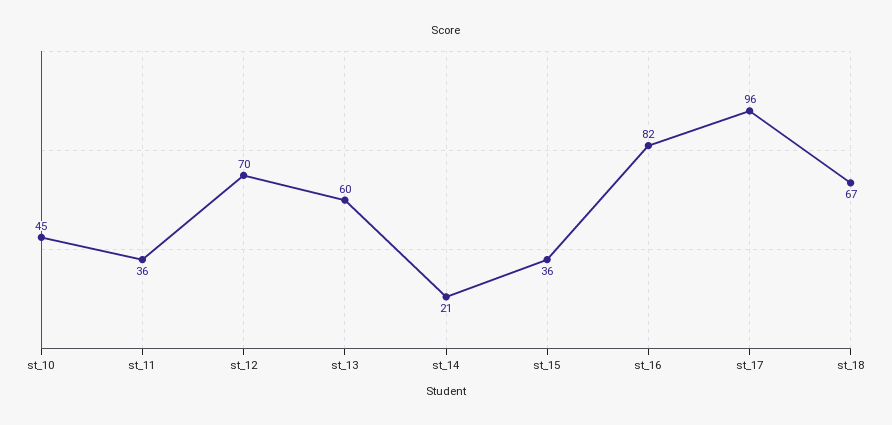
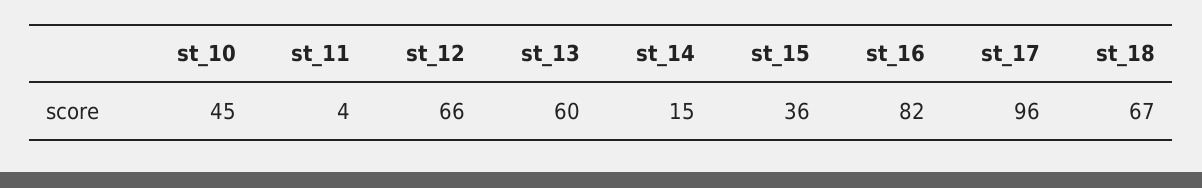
  {
    "st_10": 45,
-   "st_11": 36,
+   "st_11": 4,
-   "st_12": 70,
+   "st_12": 66,
    "st_13": 60,
-   "st_14": 21,
+   "st_14": 15,
    "st_15": 36,
    "st_16": 82,
    "st_17": 96,
    "st_18": 67
  }

